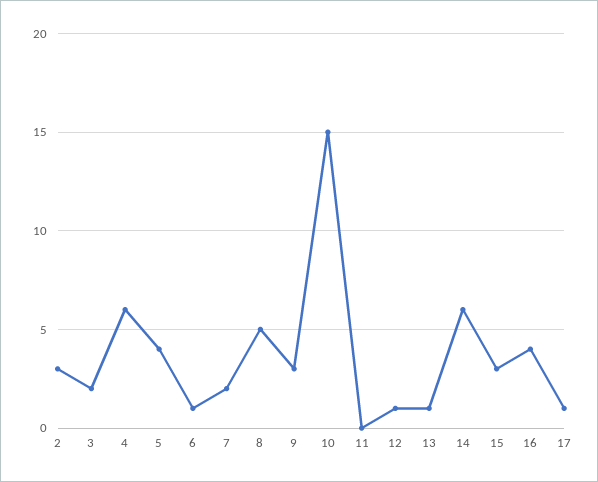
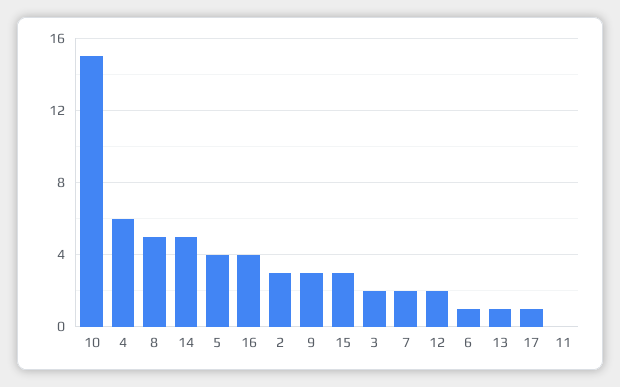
  {
    "2": 3,
    "3": 2,
    "4": 6,
    "5": 4,
    "6": 1,
    "7": 2,
    "8": 5,
    "9": 3,
    "10": 15,
    "11": 0,
-   "12": 1,
+   "12": 2,
    "13": 1,
-   "14": 6,
+   "14": 5,
    "15": 3,
    "16": 4,
    "17": 1
  }

